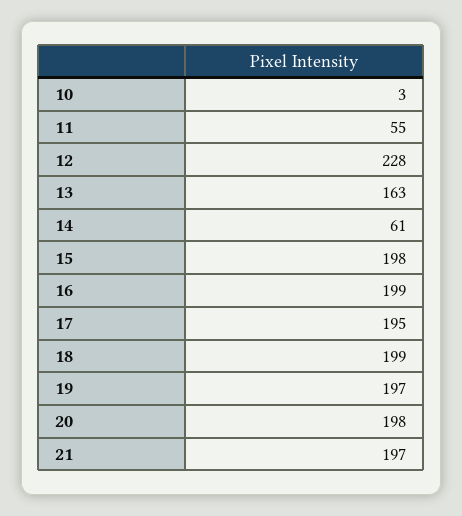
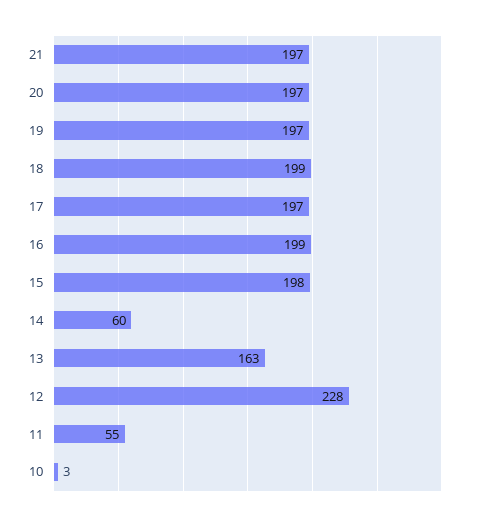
  {
    "10": 3,
    "11": 55,
    "12": 228,
    "13": 163,
-   "14": 61,
+   "14": 60,
    "15": 198,
    "16": 199,
-   "17": 195,
+   "17": 197,
    "18": 199,
    "19": 197,
-   "20": 198,
+   "20": 197,
    "21": 197
  }

